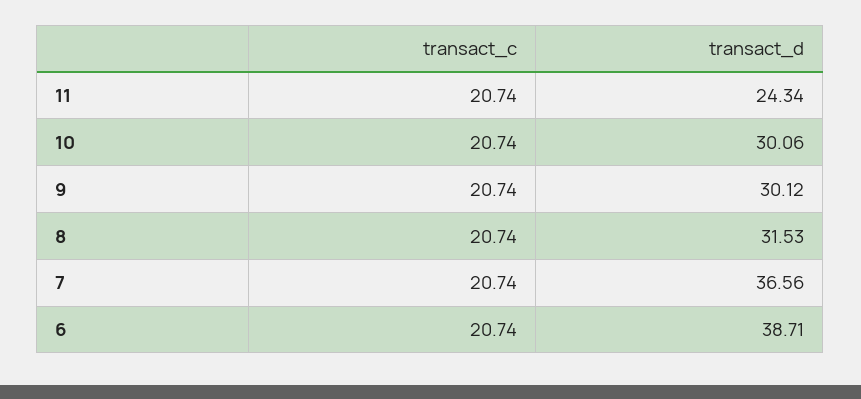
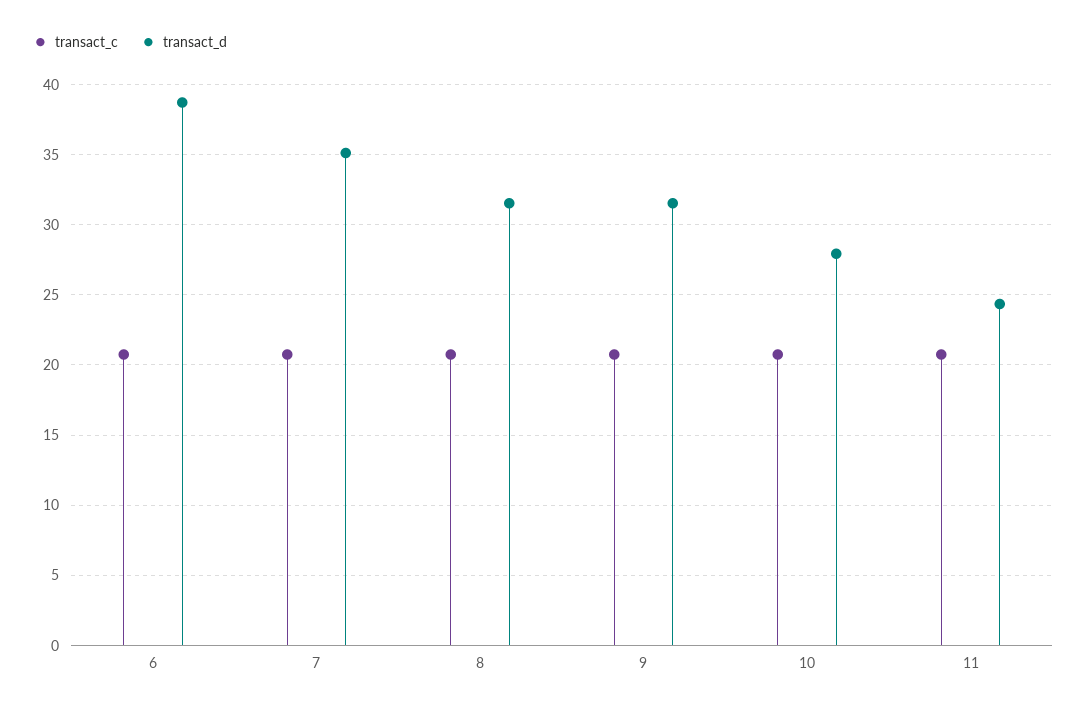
  {
    "transact_c": {
      "11": 20.74,
      "10": 20.74,
      "9": 20.74,
      "8": 20.74,
      "7": 20.74,
      "6": 20.74
    },
    "transact_d": {
      "11": 24.34,
-     "10": 30.06,
+     "10": 28,
-     "9": 30.12,
+     "9": 31.5,
      "8": 31.53,
-     "7": 36.56,
+     "7": 35,
      "6": 38.71
    }
  }

